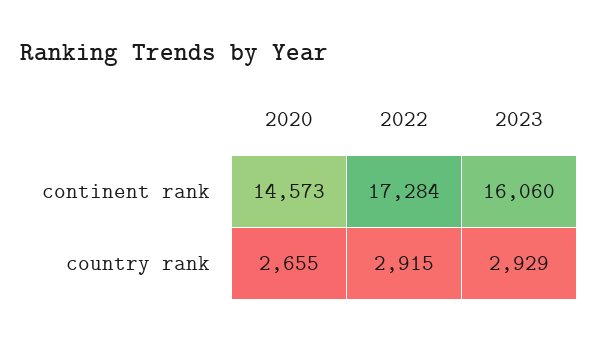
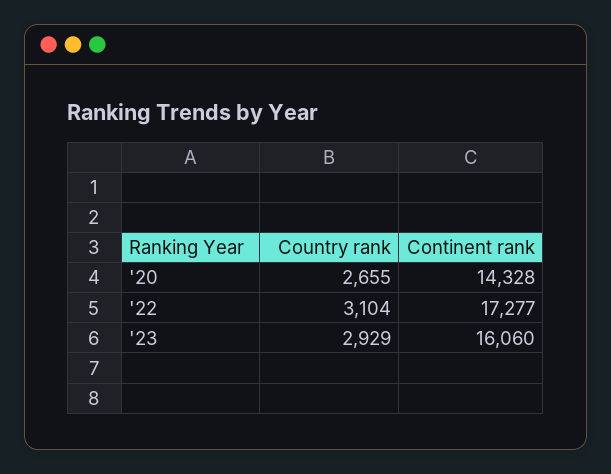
  {
    "2020": {
-     "continent rank": 14573,
+     "continent rank": 14328,
      "country rank": 2655
    },
    "2022": {
-     "continent rank": 17284,
+     "continent rank": 17277,
-     "country rank": 2915
+     "country rank": 3104
    },
    "2023": {
      "continent rank": 16060,
      "country rank": 2929
    }
  }

